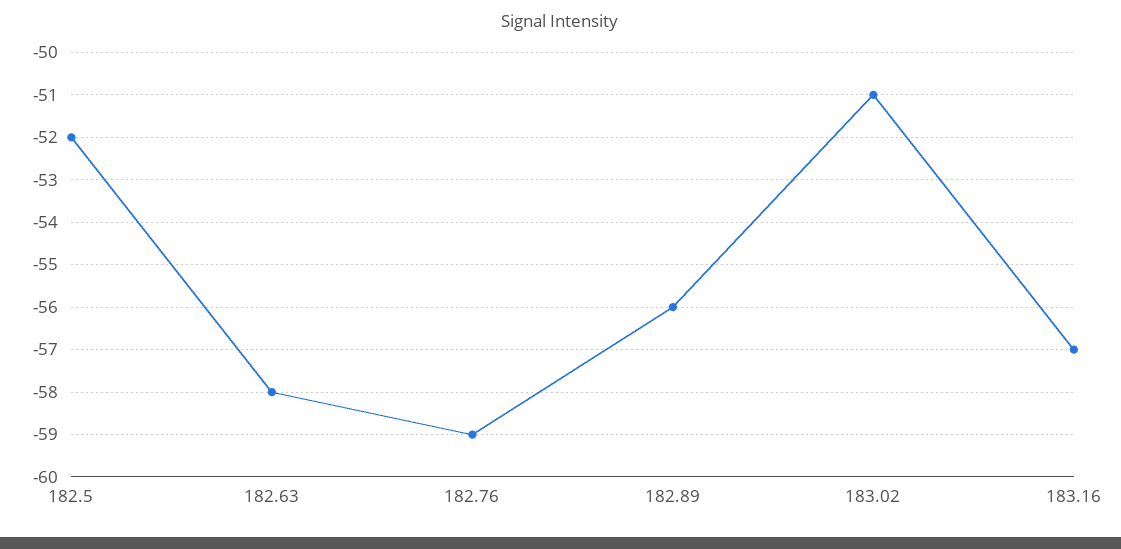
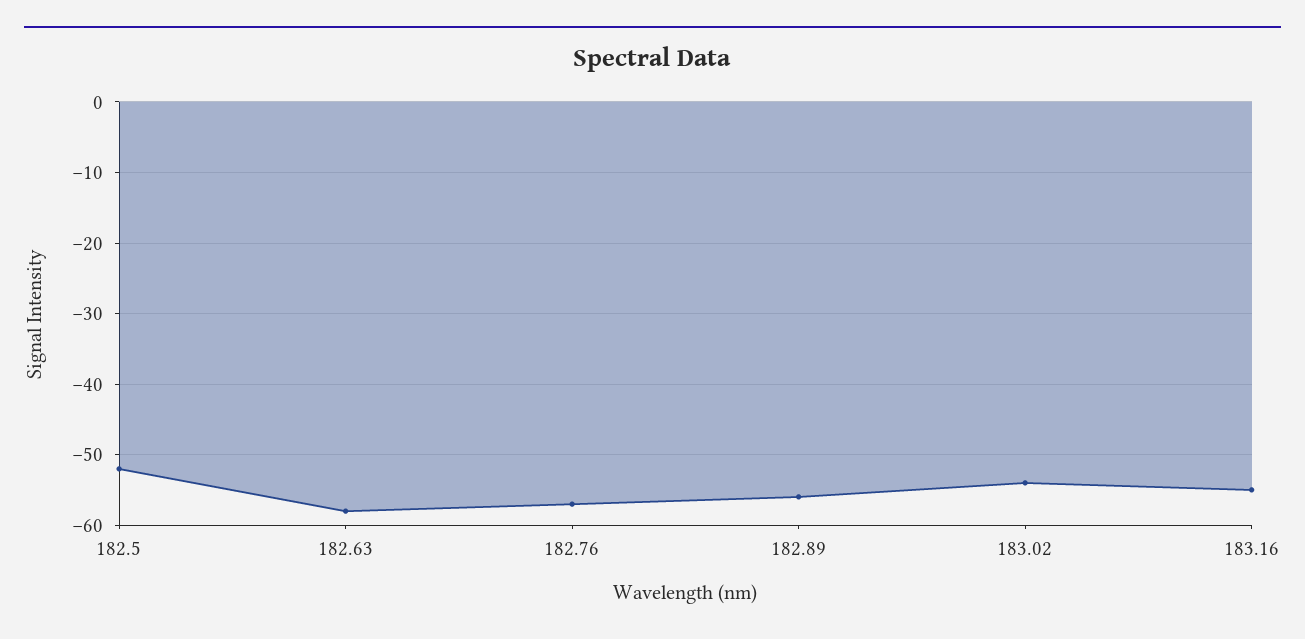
  {
    "182.5": -52,
    "182.63": -58,
-   "182.76": -59,
+   "182.76": -57,
    "182.89": -56,
-   "183.02": -51,
+   "183.02": -54,
-   "183.16": -57
+   "183.16": -55
  }

